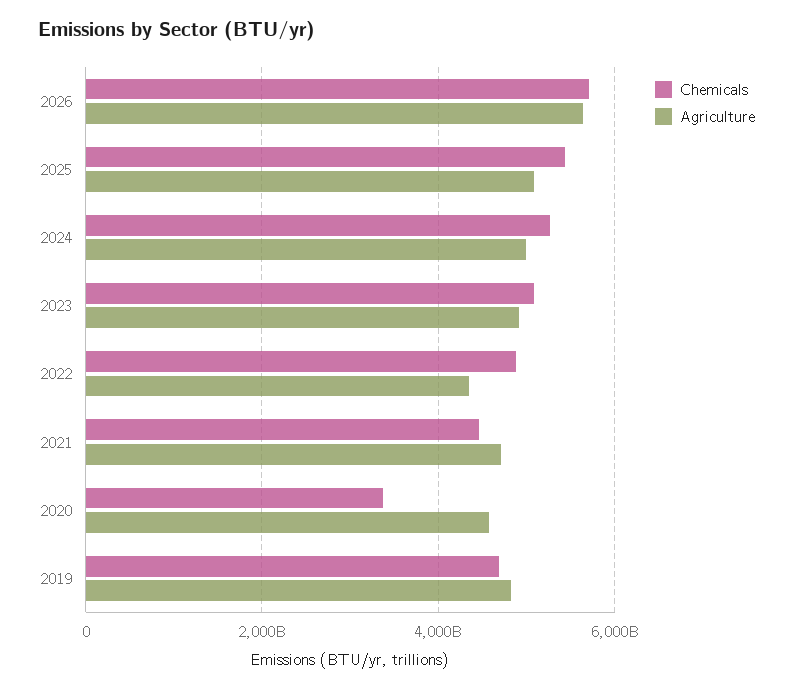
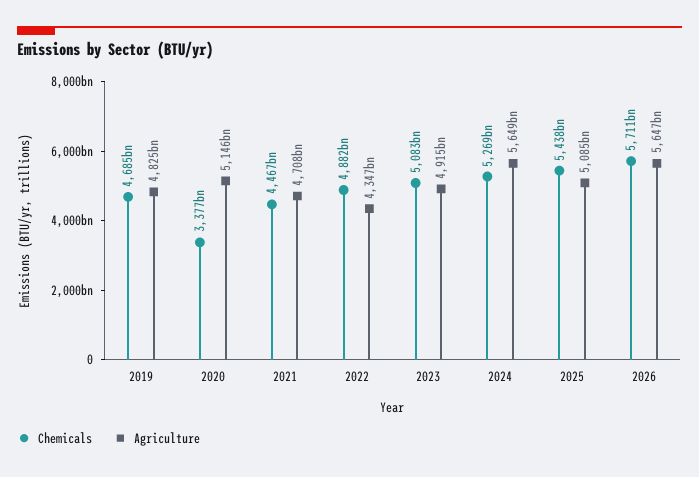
  {
    "Chemicals": {
      "2026": 5711000000000,
      "2025": 5438000000000,
      "2024": 5269000000000,
      "2023": 5083000000000,
      "2022": 4882000000000,
      "2021": 4467000000000,
      "2020": 3377000000000,
      "2019": 4685000000000
    },
    "Agriculture": {
      "2026": 5647000000000,
      "2025": 5085000000000,
-     "2024": 5000000000000,
+     "2024": 5649000000000,
      "2023": 4915000000000,
      "2022": 4347000000000,
      "2021": 4708000000000,
-     "2020": 4600000000000,
+     "2020": 5146000000000,
      "2019": 4825000000000
    }
  }

